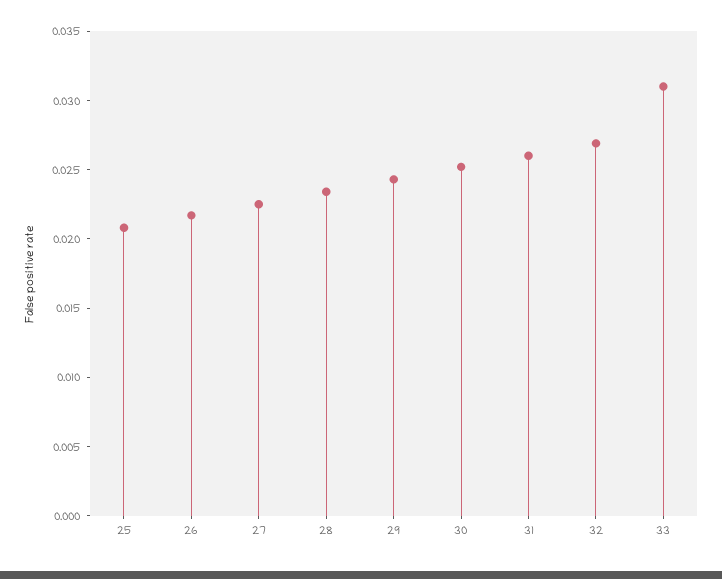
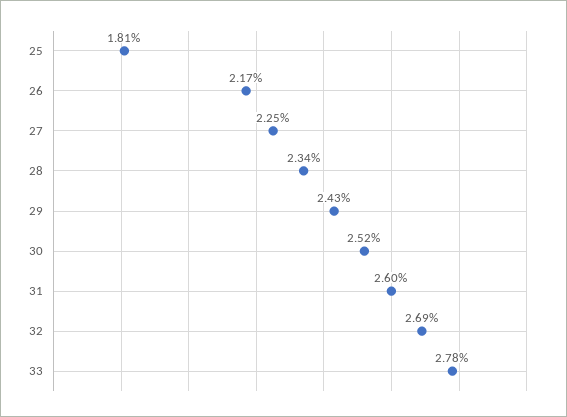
  {
-   "25": 0.021,
+   "25": 0.0181,
    "26": 0.0217,
    "27": 0.0225,
    "28": 0.0234,
    "29": 0.0243,
    "30": 0.0252,
    "31": 0.026,
    "32": 0.0269,
-   "33": 0.031
+   "33": 0.0278
  }

